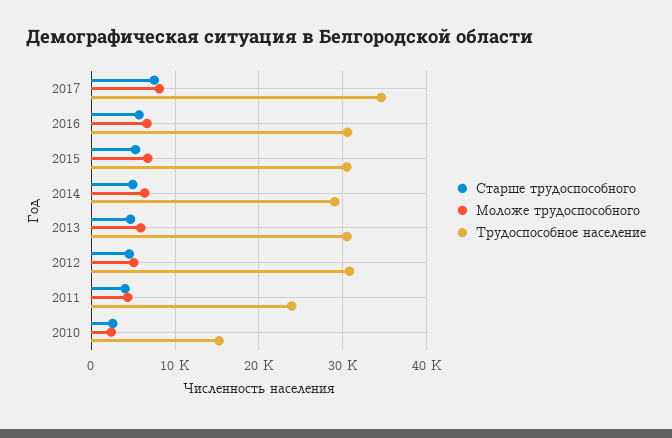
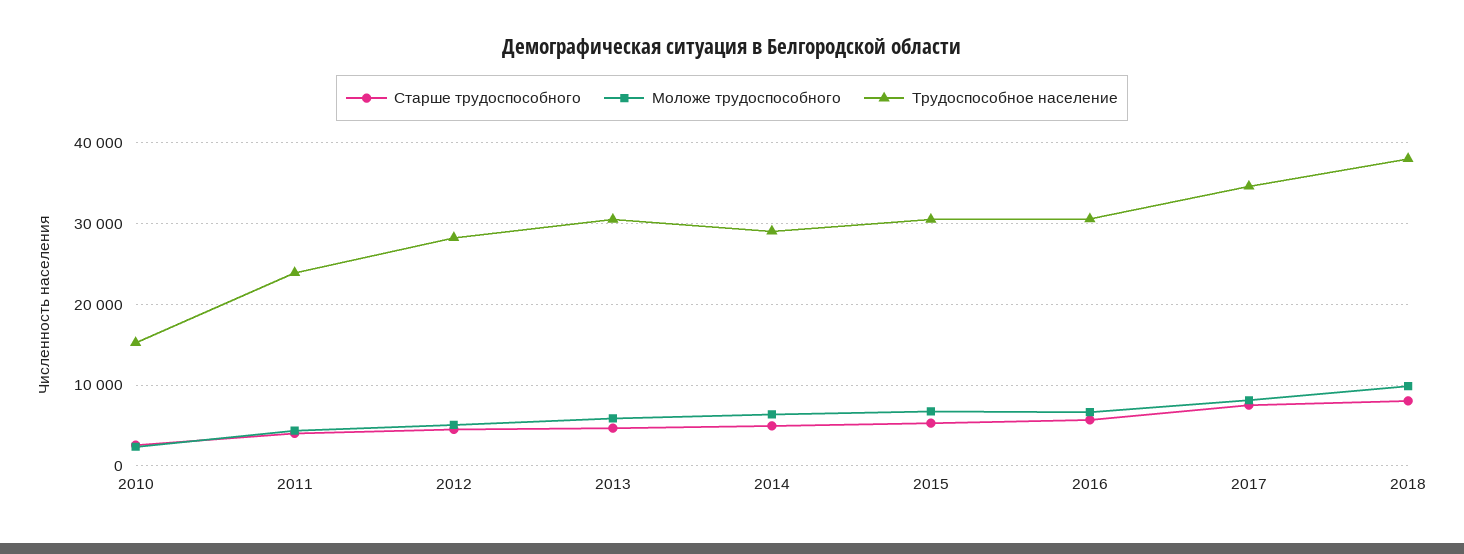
  {
    "Старше трудоспособного": {
      "2017": 8000,
      "2016": 6000,
      "2015": 5000,
      "2014": 5000,
      "2013": 5000,
      "2012": 5000,
      "2011": 4000,
-     "2010": 3000
+     "2010": 3000,
+     "2018": 8000
    },
    "Моложе трудоспособного": {
      "2017": 8000,
      "2016": 7000,
      "2015": 7000,
      "2014": 6000,
      "2013": 6000,
      "2012": 5000,
      "2011": 4000,
-     "2010": 2000
+     "2010": 2000,
+     "2018": 10000
    },
    "Трудоспособное население": {
      "2017": 35000,
      "2016": 31000,
      "2015": 30000,
      "2014": 29000,
      "2013": 30000,
-     "2012": 31000,
+     "2012": 28000,
      "2011": 24000,
-     "2010": 15000
+     "2010": 15000,
+     "2018": 38000
    }
  }

